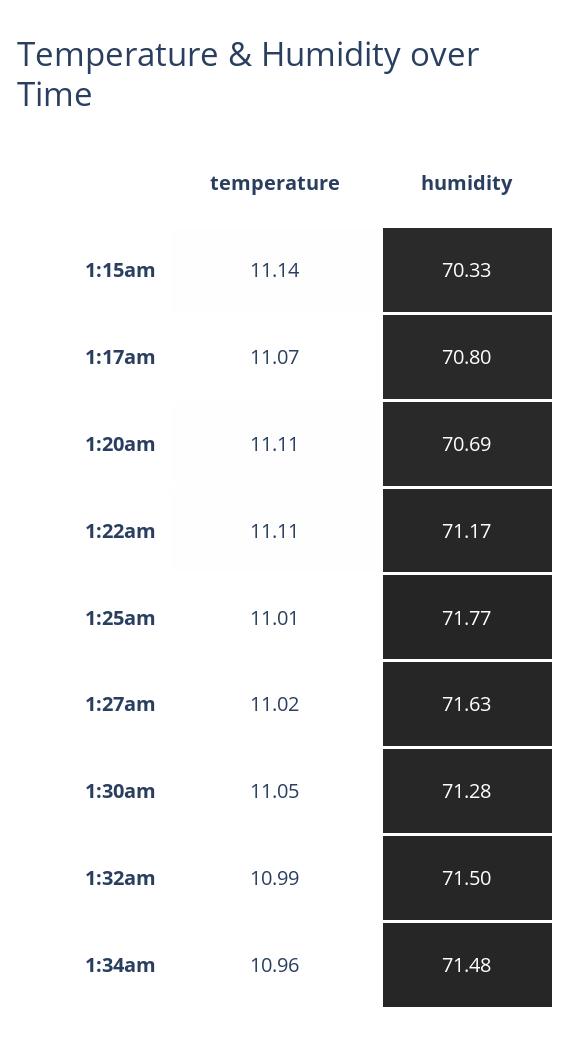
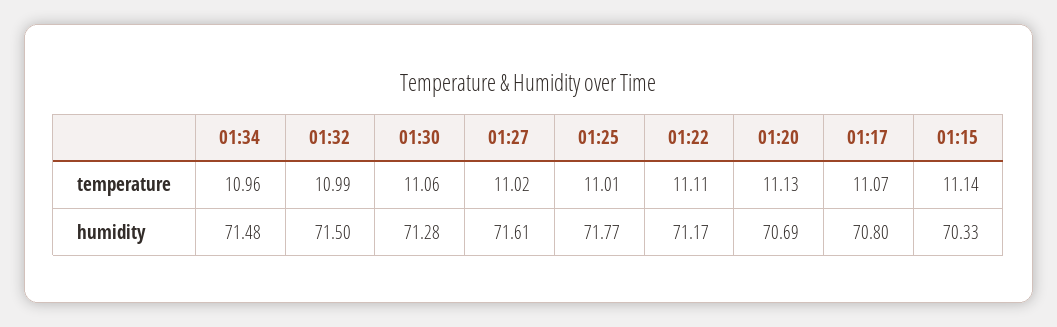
  {
    "temperature": {
      "1:15am": 11.14,
      "1:17am": 11.07,
-     "1:20am": 11.11,
+     "1:20am": 11.13,
      "1:22am": 11.11,
      "1:25am": 11.01,
      "1:27am": 11.02,
-     "1:30am": 11.05,
+     "1:30am": 11.06,
      "1:32am": 10.99,
      "1:34am": 10.96
    },
    "humidity": {
      "1:15am": 70.33,
      "1:17am": 70.8,
      "1:20am": 70.69,
      "1:22am": 71.17,
      "1:25am": 71.77,
-     "1:27am": 71.63,
+     "1:27am": 71.61,
      "1:30am": 71.28,
      "1:32am": 71.5,
      "1:34am": 71.48
    }
  }

